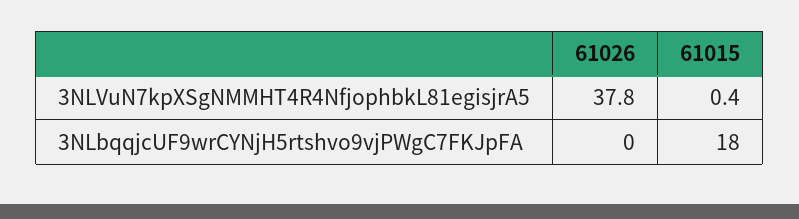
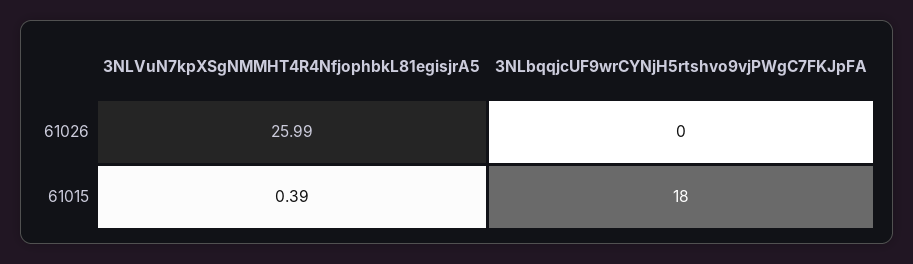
  {
    "61026": {
-     "3NLVuN7kpXSgNMMHT4R4NfjophbkL81egisjrA5": 37.8,
+     "3NLVuN7kpXSgNMMHT4R4NfjophbkL81egisjrA5": 25.99,
      "3NLbqqjcUF9wrCYNjH5rtshvo9vjPWgC7FKJpFA": 0
    },
    "61015": {
      "3NLVuN7kpXSgNMMHT4R4NfjophbkL81egisjrA5": 0.39,
      "3NLbqqjcUF9wrCYNjH5rtshvo9vjPWgC7FKJpFA": 18
    }
  }

